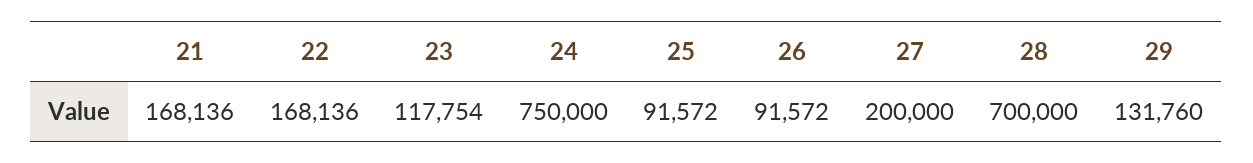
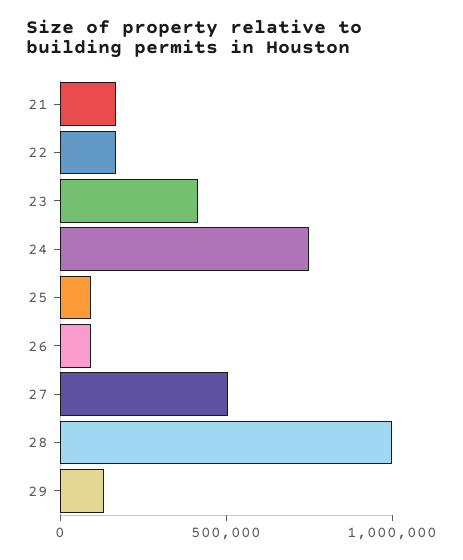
  {
    "21": 168136,
    "22": 168136,
-   "23": 117754,
+   "23": 400000,
    "24": 750000,
    "25": 91572,
    "26": 91572,
-   "27": 200000,
+   "27": 500000,
-   "28": 700000,
+   "28": 1000000,
    "29": 131760
  }

